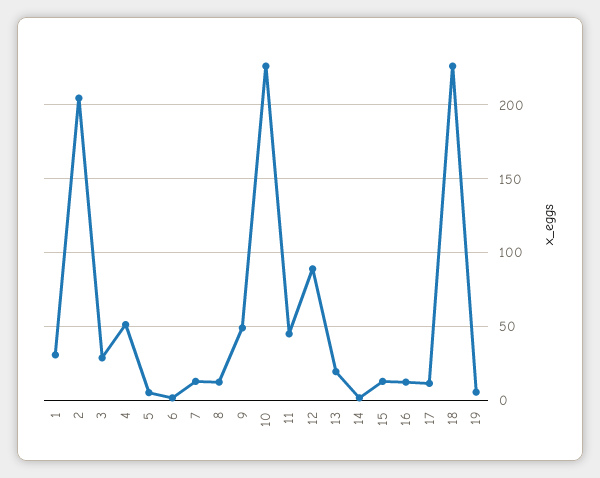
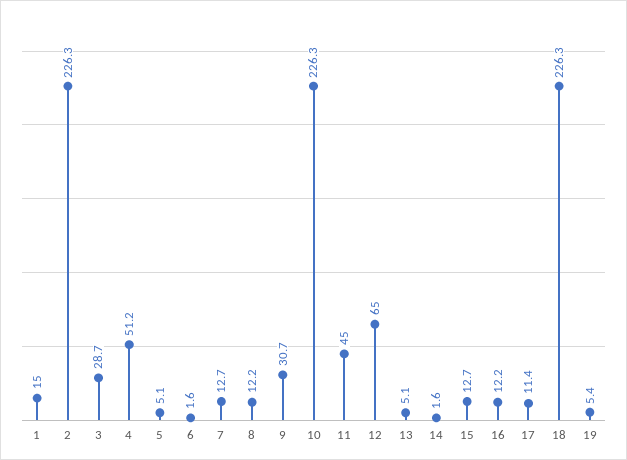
  {
-   "1": 30,
+   "1": 15,
-   "2": 205,
+   "2": 226.3,
    "3": 28.7,
    "4": 51.2,
    "5": 5.1,
    "6": 1.6,
    "7": 12.7,
    "8": 12.2,
-   "9": 50,
+   "9": 30.7,
    "10": 226.3,
    "11": 45,
-   "12": 90,
+   "12": 65,
-   "13": 20,
+   "13": 5.1,
    "14": 1.6,
    "15": 12.7,
    "16": 12.2,
    "17": 11.4,
    "18": 226.3,
    "19": 5.4
  }

